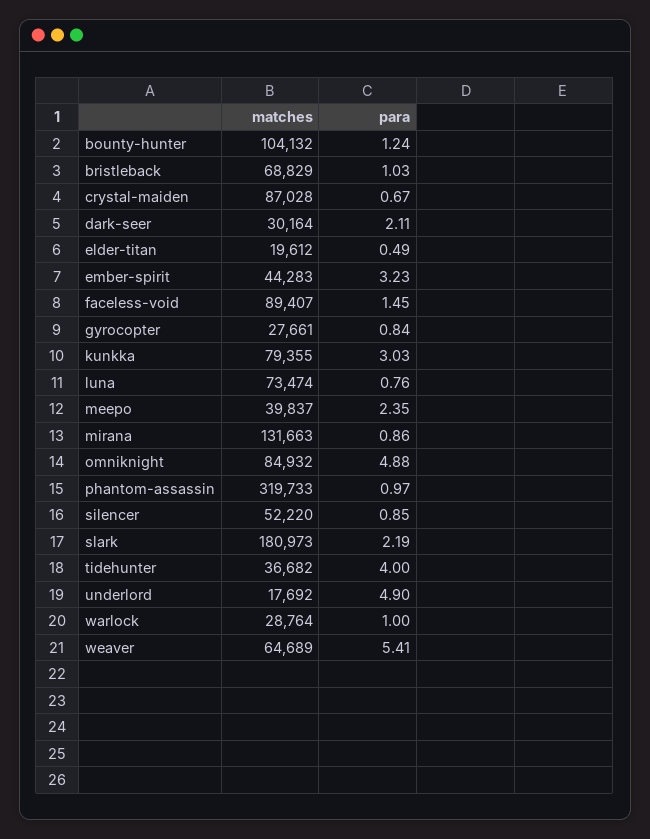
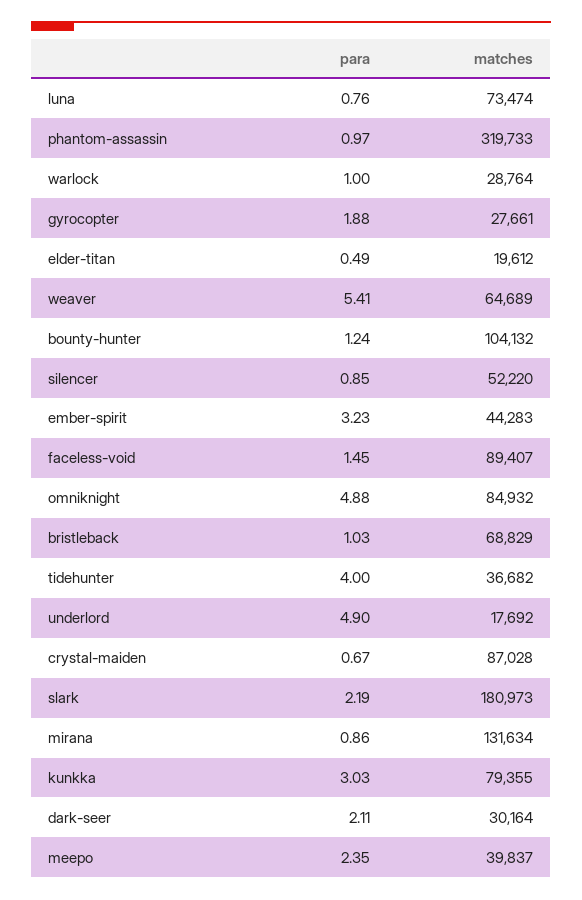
  {
    "matches": {
      "bounty-hunter": 104132,
      "bristleback": 68829,
      "crystal-maiden": 87028,
      "dark-seer": 30164,
      "elder-titan": 19612,
      "ember-spirit": 44283,
      "faceless-void": 89407,
      "gyrocopter": 27661,
      "kunkka": 79355,
      "luna": 73474,
      "meepo": 39837,
-     "mirana": 131663,
+     "mirana": 131634,
      "omniknight": 84932,
      "phantom-assassin": 319733,
      "silencer": 52220,
      "slark": 180973,
      "tidehunter": 36682,
      "underlord": 17692,
      "warlock": 28764,
      "weaver": 64689
    },
    "para": {
      "bounty-hunter": 1.24,
      "bristleback": 1.03,
      "crystal-maiden": 0.67,
      "dark-seer": 2.11,
      "elder-titan": 0.49,
      "ember-spirit": 3.23,
      "faceless-void": 1.45,
-     "gyrocopter": 0.84,
+     "gyrocopter": 1.88,
      "kunkka": 3.03,
      "luna": 0.76,
      "meepo": 2.35,
      "mirana": 0.86,
      "omniknight": 4.88,
      "phantom-assassin": 0.97,
      "silencer": 0.85,
      "slark": 2.19,
      "tidehunter": 4,
      "underlord": 4.9,
      "warlock": 1,
      "weaver": 5.41
    }
  }

